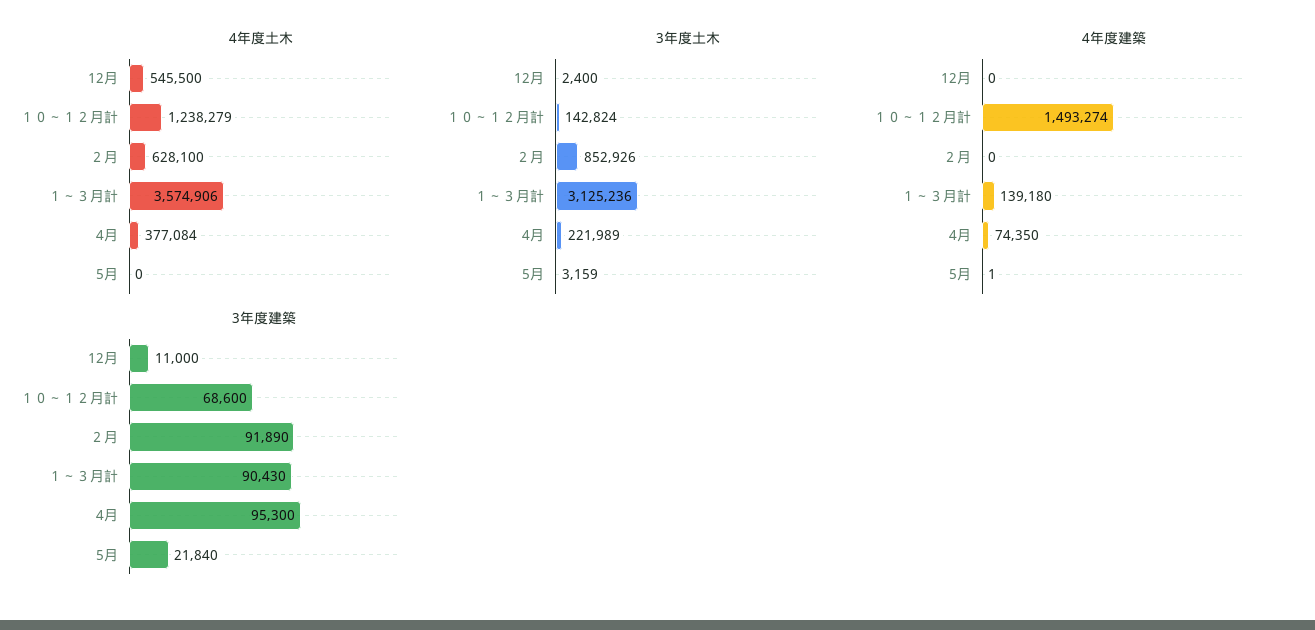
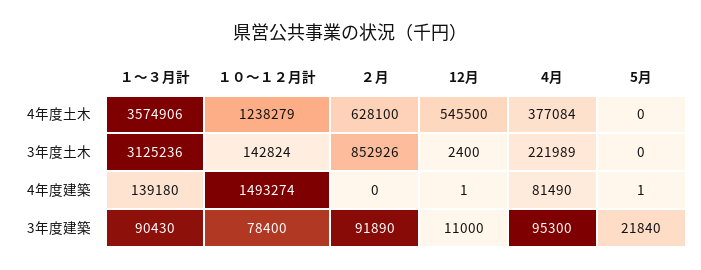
  {
    "4年度土木": {
      "12月": 545500,
      "１０～１２月計": 1238279,
      "２月": 628100,
      "１～３月計": 3574906,
      "4月": 377084,
      "5月": 0
    },
    "3年度土木": {
      "12月": 2400,
      "１０～１２月計": 142824,
      "２月": 852926,
      "１～３月計": 3125236,
      "4月": 221989,
-     "5月": 3159
+     "5月": 0
    },
    "4年度建築": {
-     "12月": 0,
+     "12月": 1,
      "１０～１２月計": 1493274,
      "２月": 0,
      "１～３月計": 139180,
-     "4月": 74350,
+     "4月": 81490,
      "5月": 1
    },
    "3年度建築": {
      "12月": 11000,
-     "１０～１２月計": 68600,
+     "１０～１２月計": 78400,
      "２月": 91890,
      "１～３月計": 90430,
      "4月": 95300,
      "5月": 21840
    }
  }

